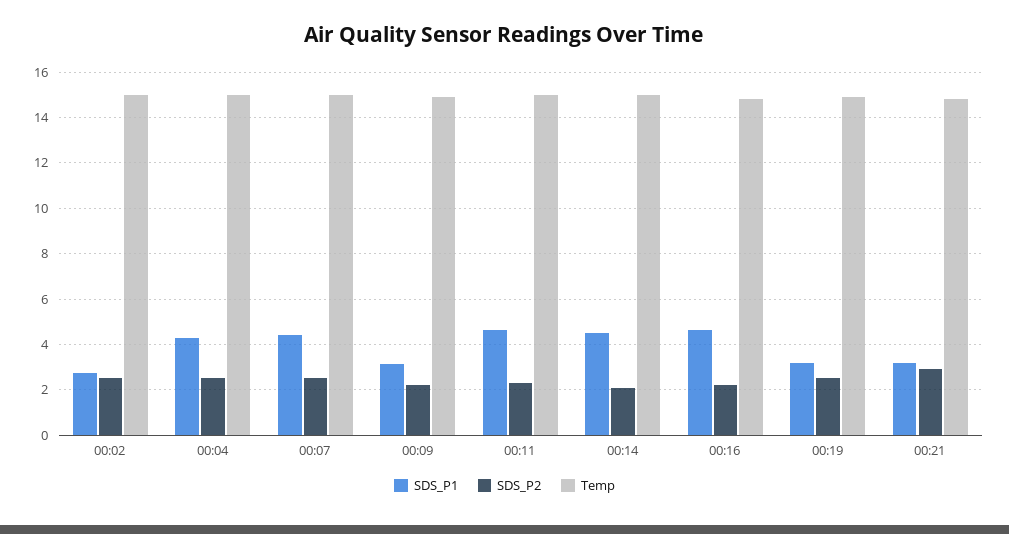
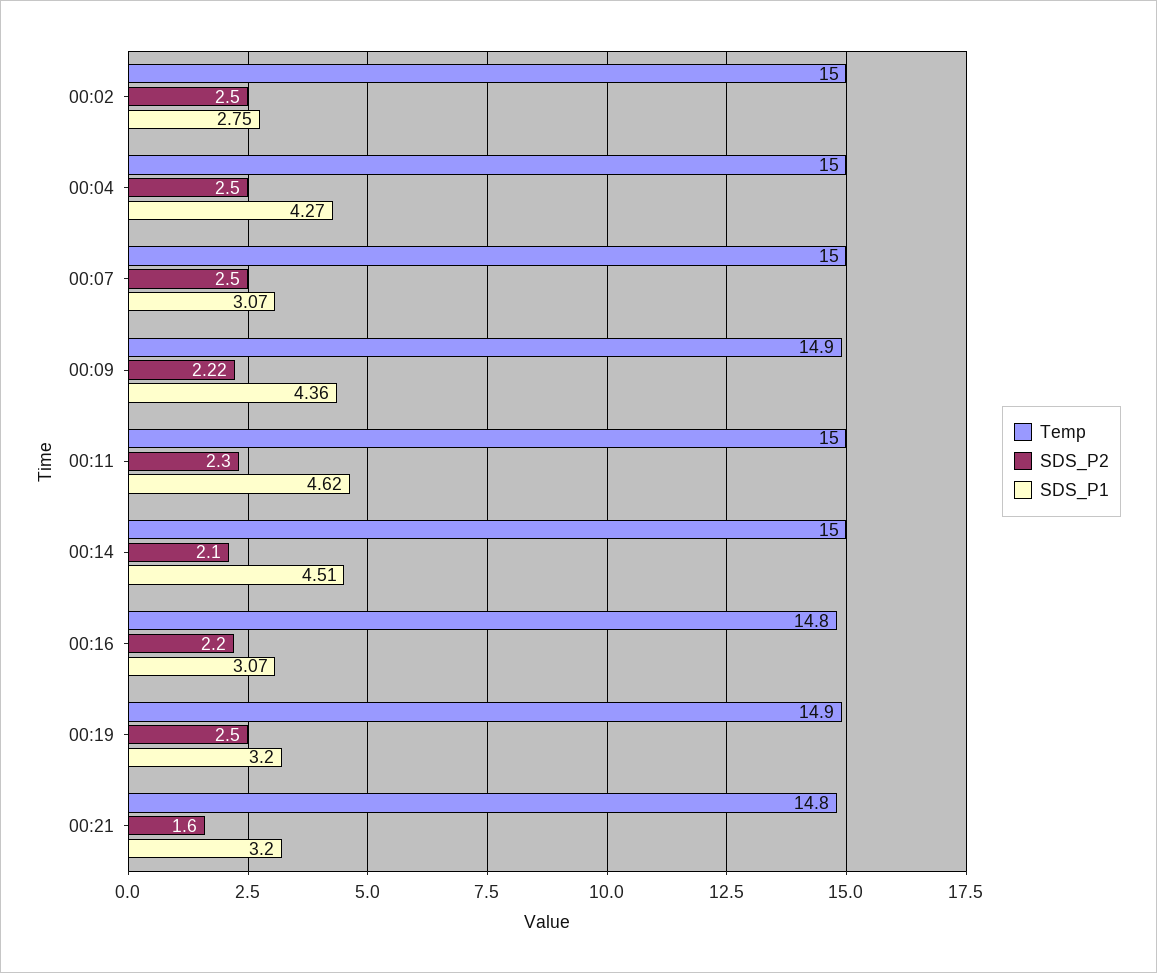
  {
    "SDS_P1": {
      "00:02": 2.75,
      "00:04": 4.27,
-     "00:07": 4.5,
+     "00:07": 3.07,
-     "00:09": 3,
+     "00:09": 4.36,
      "00:11": 4.62,
      "00:14": 4.51,
-     "00:16": 4.5,
+     "00:16": 3.07,
      "00:19": 3.2,
      "00:21": 3.2
    },
    "SDS_P2": {
      "00:02": 2.5,
      "00:04": 2.5,
      "00:07": 2.5,
      "00:09": 2.22,
      "00:11": 2.3,
      "00:14": 2.1,
      "00:16": 2.2,
      "00:19": 2.5,
-     "00:21": 3
+     "00:21": 1.6
    },
    "Temp": {
      "00:02": 15,
      "00:04": 15,
      "00:07": 15,
      "00:09": 14.9,
      "00:11": 15,
      "00:14": 15,
      "00:16": 14.8,
      "00:19": 14.9,
      "00:21": 14.8
    }
  }

